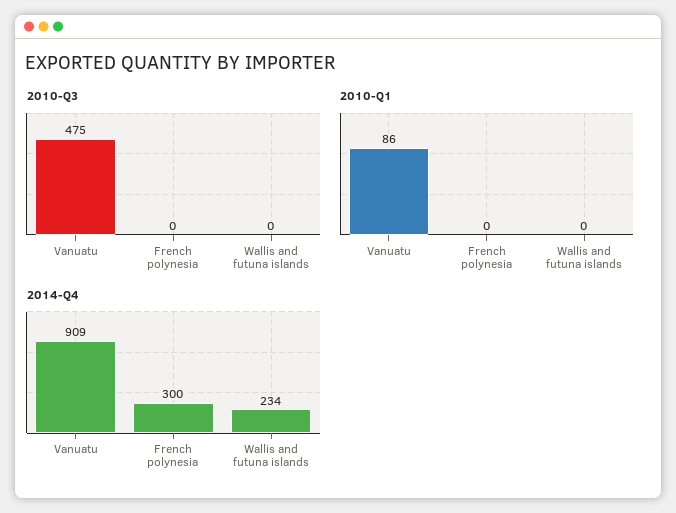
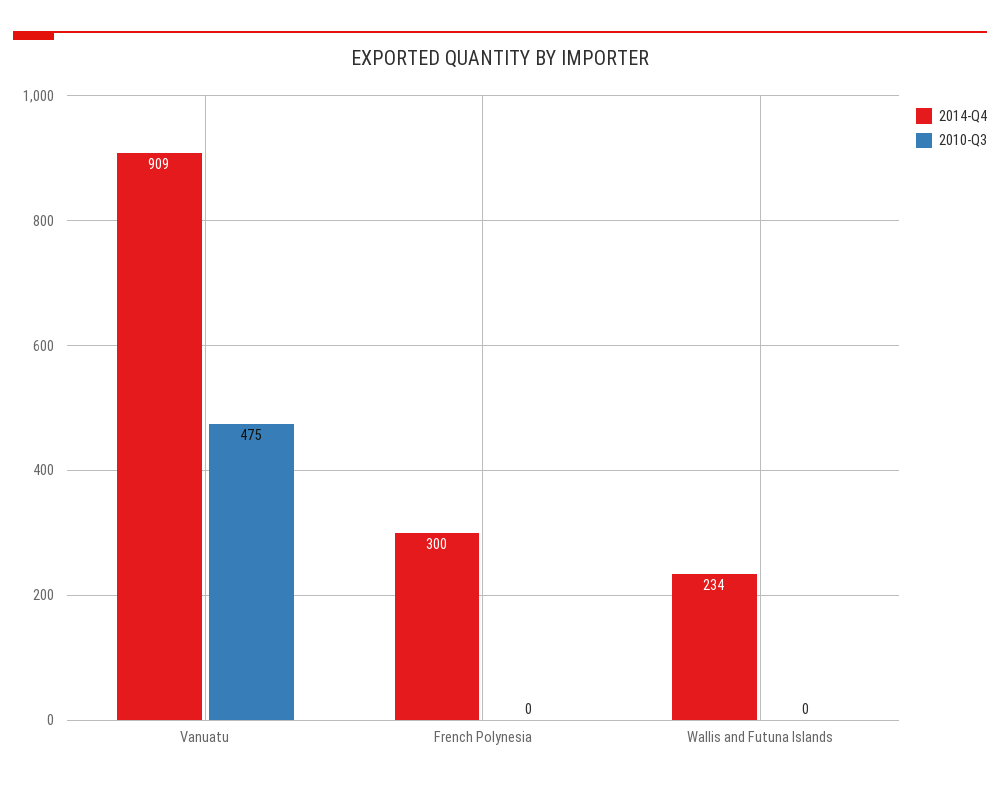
  {
    "2010-Q3": {
      "Vanuatu": 475,
      "French polynesia": 0,
      "Wallis and futuna islands": 0
    },
-   "2010-Q1": {
-     "Vanuatu": 86,
-     "French polynesia": 0,
-     "Wallis and futuna islands": 0
-   },
    "2014-Q4": {
      "Vanuatu": 909,
      "French polynesia": 300,
      "Wallis and futuna islands": 234
    }
  }

